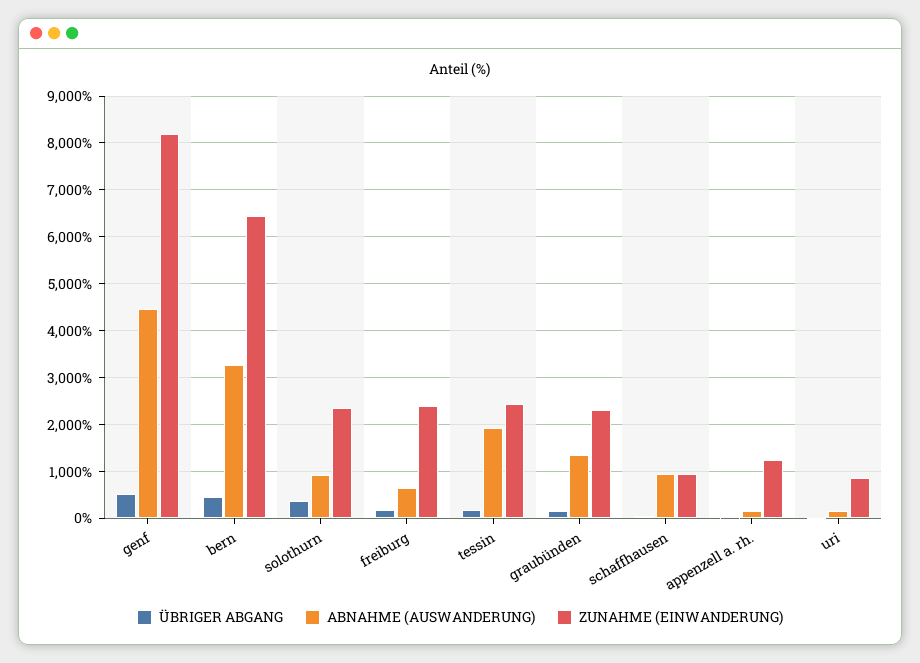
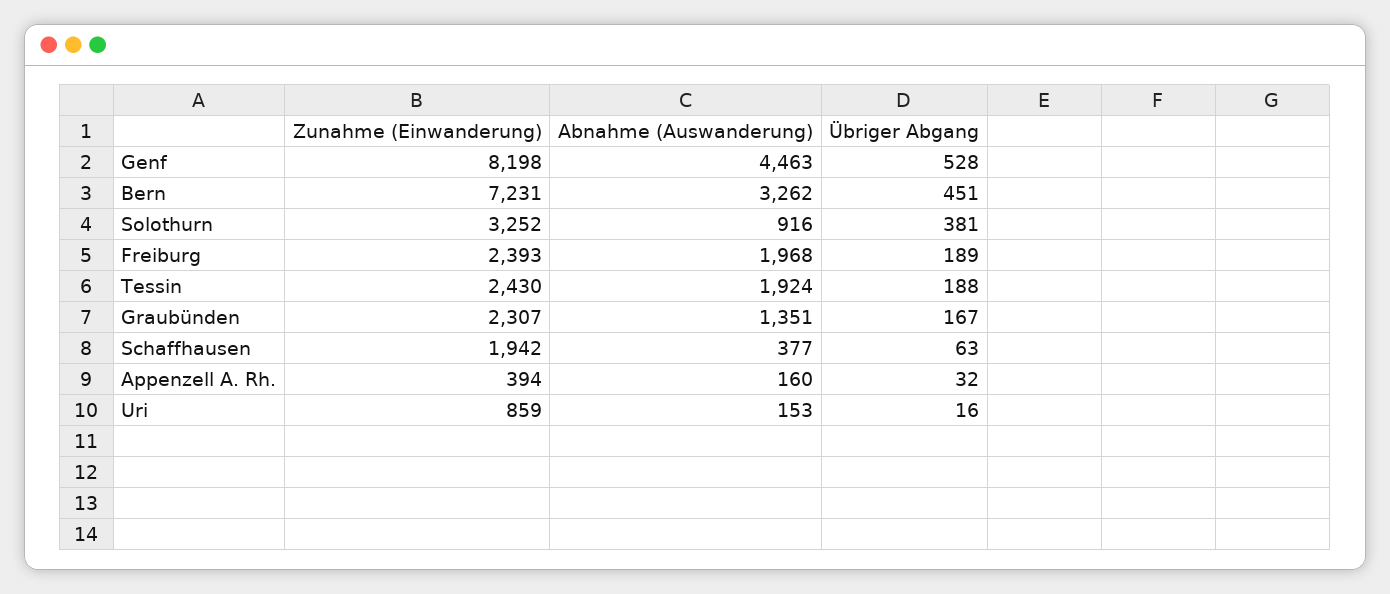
  {
    "ÜBRIGER ABGANG": {
      "genf": 528,
      "bern": 451,
      "solothurn": 381,
      "freiburg": 189,
      "tessin": 188,
      "graubünden": 167,
      "schaffhausen": 63,
      "appenzell a. rh.": 32,
      "uri": 16
    },
    "ABNAHME (AUSWANDERUNG)": {
      "genf": 4463,
      "bern": 3262,
      "solothurn": 916,
-     "freiburg": 600,
+     "freiburg": 1968,
      "tessin": 1924,
      "graubünden": 1351,
-     "schaffhausen": 1000,
+     "schaffhausen": 377,
      "appenzell a. rh.": 160,
      "uri": 153
    },
    "ZUNAHME (EINWANDERUNG)": {
      "genf": 8198,
-     "bern": 6400,
+     "bern": 7231,
-     "solothurn": 2400,
+     "solothurn": 3252,
      "freiburg": 2393,
      "tessin": 2430,
      "graubünden": 2307,
-     "schaffhausen": 1000,
+     "schaffhausen": 1942,
-     "appenzell a. rh.": 1200,
+     "appenzell a. rh.": 394,
      "uri": 859
    }
  }

